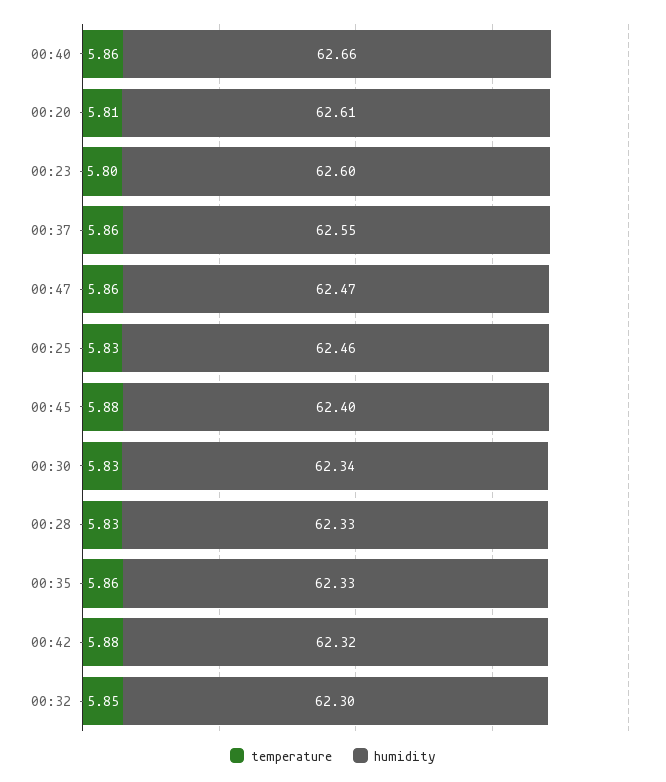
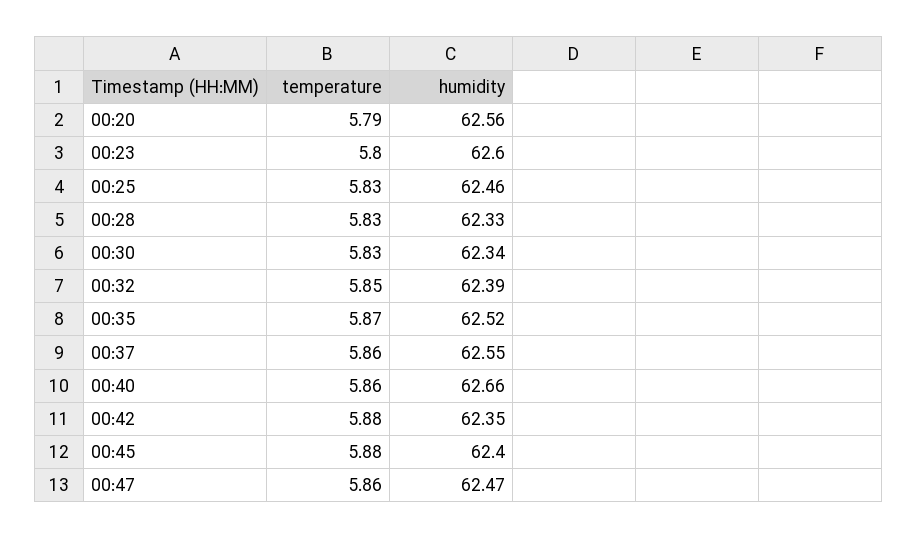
  {
    "temperature": {
      "00:40": 5.86,
-     "00:20": 5.81,
+     "00:20": 5.79,
      "00:23": 5.8,
      "00:37": 5.86,
      "00:47": 5.86,
      "00:25": 5.83,
      "00:45": 5.88,
      "00:30": 5.83,
      "00:28": 5.83,
-     "00:35": 5.86,
+     "00:35": 5.87,
      "00:42": 5.88,
      "00:32": 5.85
    },
    "humidity": {
      "00:40": 62.66,
-     "00:20": 62.61,
+     "00:20": 62.56,
      "00:23": 62.6,
      "00:37": 62.55,
      "00:47": 62.47,
      "00:25": 62.46,
      "00:45": 62.4,
      "00:30": 62.34,
      "00:28": 62.33,
-     "00:35": 62.33,
+     "00:35": 62.52,
-     "00:42": 62.32,
+     "00:42": 62.35,
-     "00:32": 62.3
+     "00:32": 62.39
    }
  }

